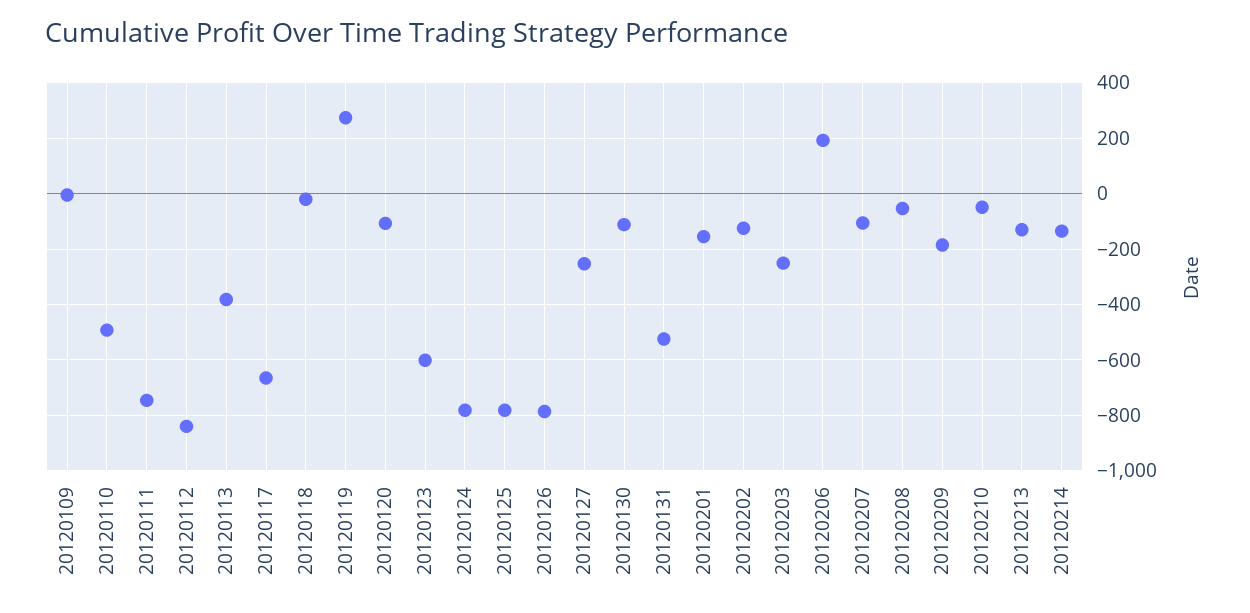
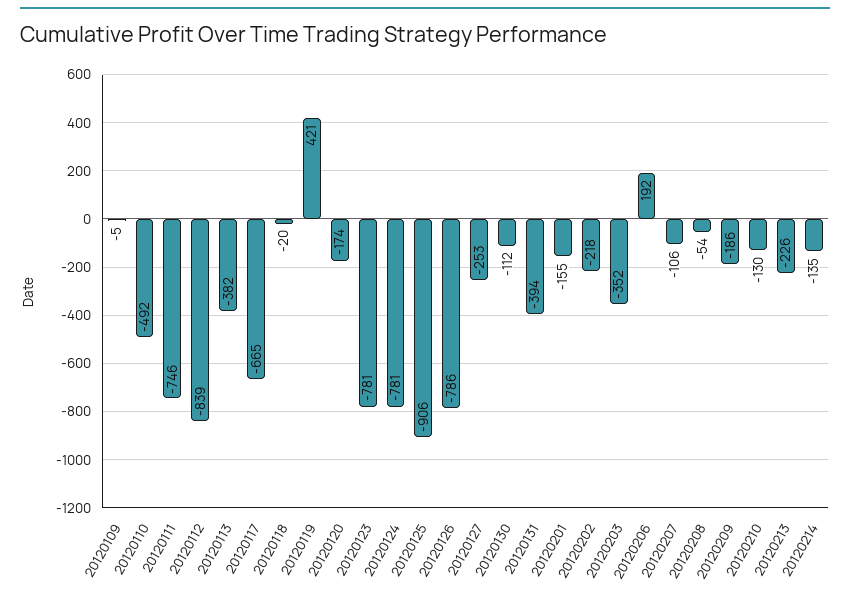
  {
    "20120109": -5,
    "20120110": -492,
    "20120111": -746,
    "20120112": -839,
    "20120113": -382,
    "20120117": -665,
    "20120118": -20,
-   "20120119": 275,
+   "20120119": 421,
-   "20120120": -100,
+   "20120120": -174,
-   "20120123": -600,
+   "20120123": -781,
    "20120124": -781,
-   "20120125": -775,
+   "20120125": -906,
    "20120126": -786,
    "20120127": -253,
    "20120130": -112,
-   "20120131": -525,
+   "20120131": -394,
    "20120201": -155,
-   "20120202": -125,
+   "20120202": -218,
-   "20120203": -250,
+   "20120203": -352,
    "20120206": 192,
    "20120207": -106,
    "20120208": -54,
    "20120209": -186,
-   "20120210": -50,
+   "20120210": -130,
-   "20120213": -125,
+   "20120213": -226,
    "20120214": -135
  }

